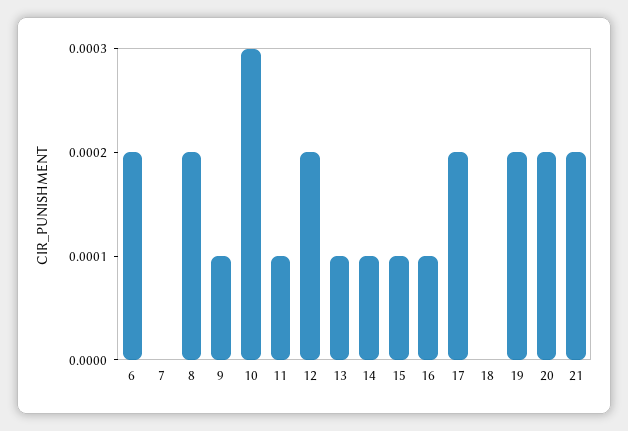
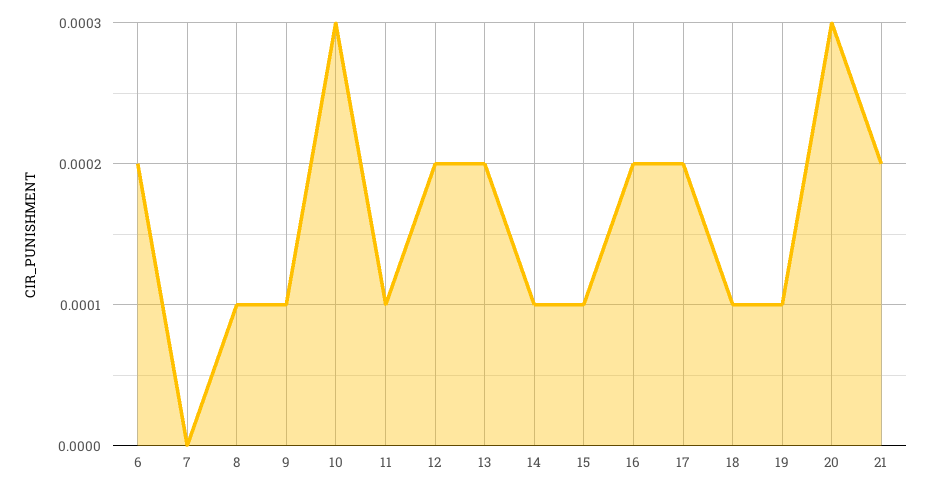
  {
    "6": 0.0002,
    "7": 0,
-   "8": 0.0002,
+   "8": 0.0001,
    "9": 0.0001,
    "10": 0.0003,
    "11": 0.0001,
    "12": 0.0002,
-   "13": 0.0001,
+   "13": 0.0002,
    "14": 0.0001,
    "15": 0.0001,
-   "16": 0.0001,
+   "16": 0.0002,
    "17": 0.0002,
-   "18": 0,
+   "18": 0.0001,
-   "19": 0.0002,
+   "19": 0.0001,
-   "20": 0.0002,
+   "20": 0.0003,
    "21": 0.0002
  }

